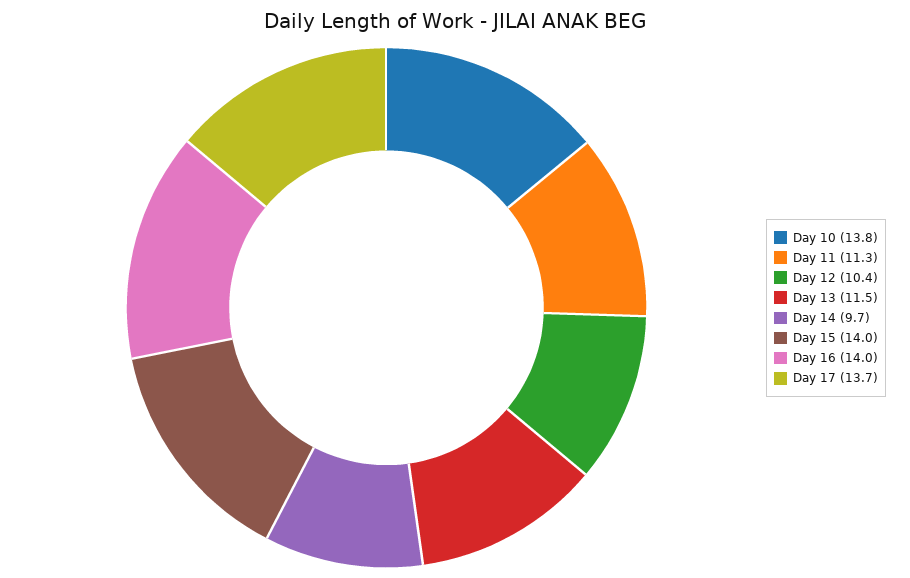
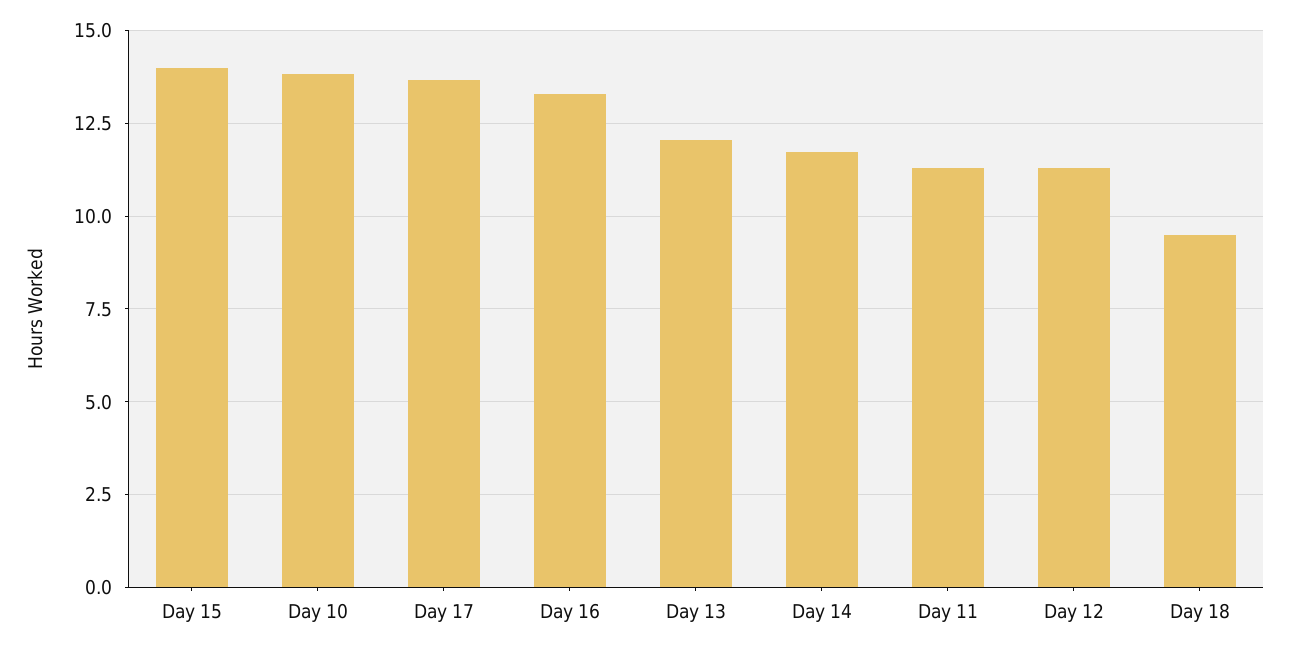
  {
    "Day 10": 13.8,
    "Day 11": 11.3,
-   "Day 12": 10.4,
+   "Day 12": 11.25,
-   "Day 13": 11.5,
+   "Day 13": 12,
-   "Day 14": 9.7,
+   "Day 14": 11.75,
    "Day 15": 14,
-   "Day 16": 14,
+   "Day 16": 13.25,
-   "Day 17": 13.7
+   "Day 17": 13.7,
+   "Day 18": 9.5
  }

